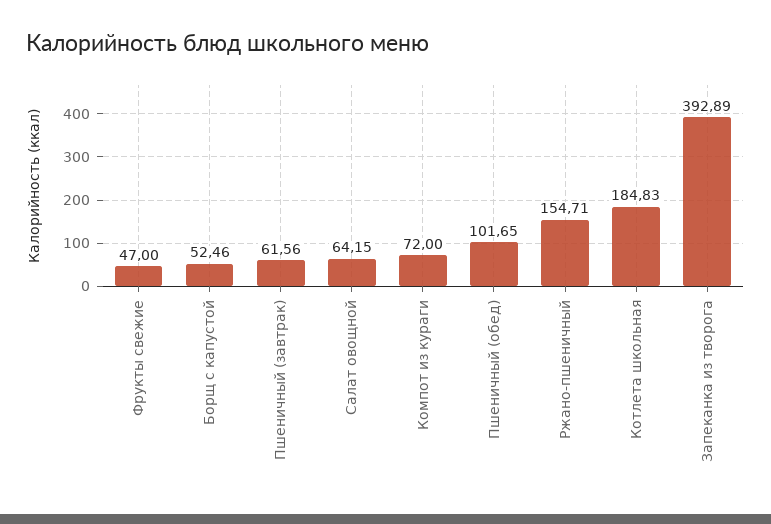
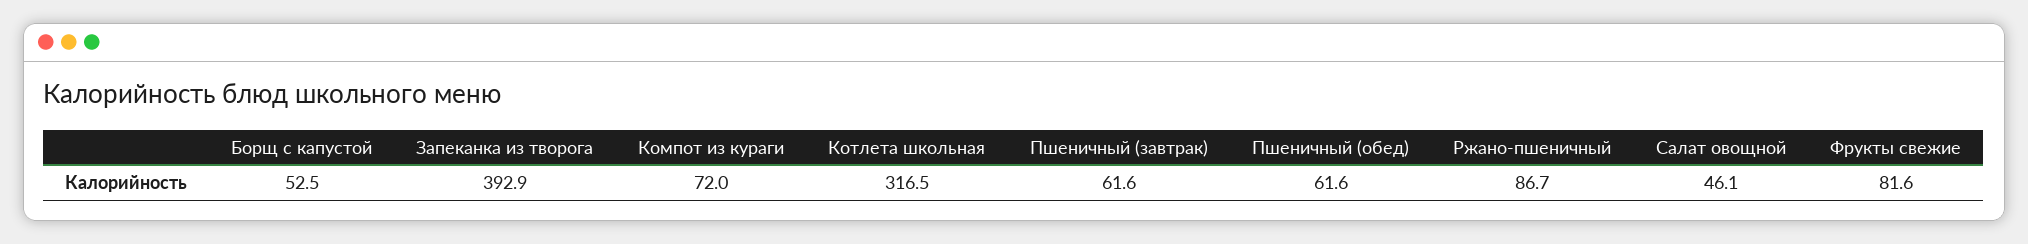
  {
-   "Фрукты свежие": 47,
+   "Фрукты свежие": 81.6,
    "Борщ с капустой": 52.46,
    "Пшеничный (завтрак)": 61.56,
-   "Салат овощной": 64.15,
+   "Салат овощной": 46.1,
    "Компот из кураги": 72,
-   "Пшеничный (обед)": 101.65,
+   "Пшеничный (обед)": 61.6,
-   "Ржано-пшеничный": 154.71,
+   "Ржано-пшеничный": 86.7,
-   "Котлета школьная": 184.83,
+   "Котлета школьная": 316.5,
    "Запеканка из творога": 392.89
  }

